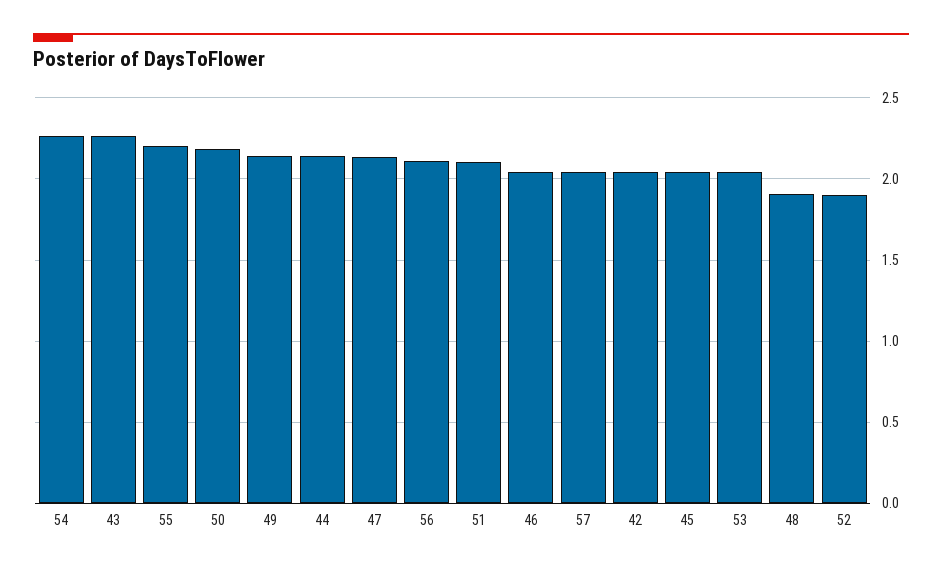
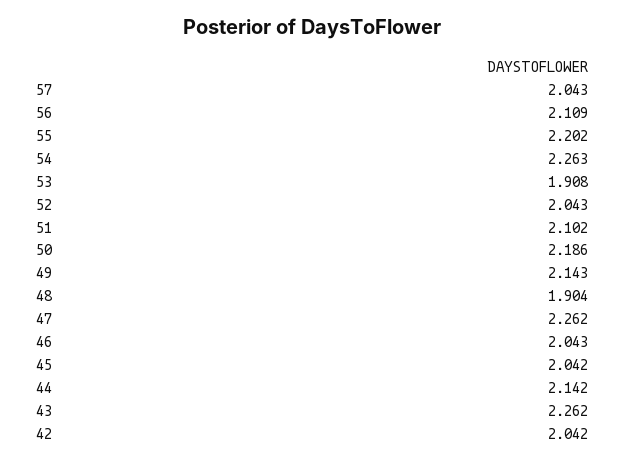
  {
    "54": 2.263,
    "43": 2.262,
    "55": 2.202,
    "50": 2.186,
    "49": 2.143,
    "44": 2.142,
-   "47": 2.15,
+   "47": 2.262,
    "56": 2.109,
    "51": 2.102,
    "46": 2.043,
    "57": 2.043,
    "42": 2.042,
    "45": 2.042,
-   "53": 2.05,
+   "53": 1.908,
    "48": 1.904,
-   "52": 1.9
+   "52": 2.043
  }

